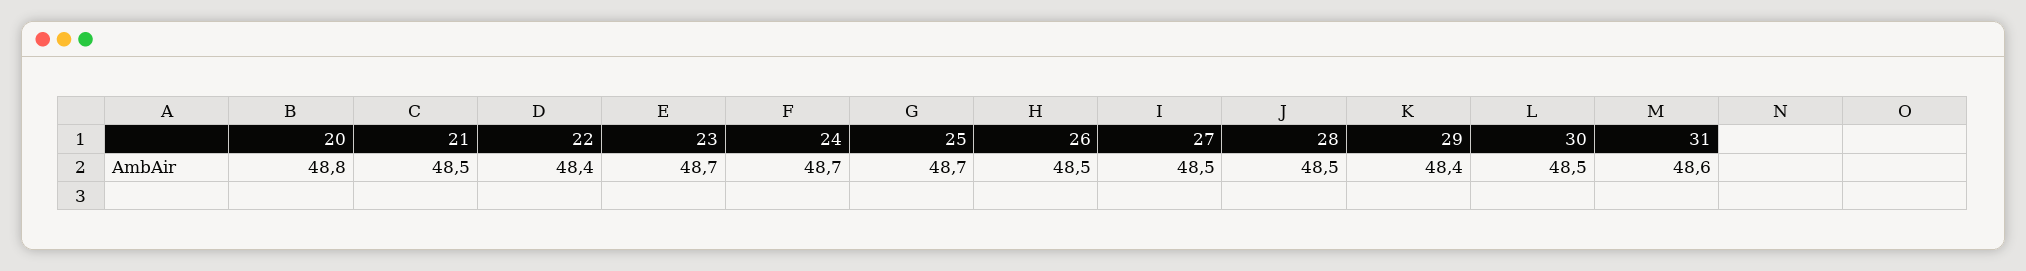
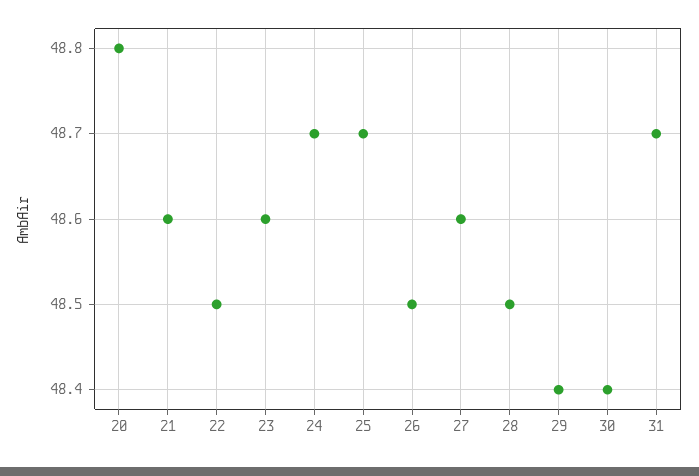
  {
    "20": 48.8,
-   "21": 48.5,
+   "21": 48.6,
-   "22": 48.4,
+   "22": 48.5,
-   "23": 48.7,
+   "23": 48.6,
    "24": 48.7,
    "25": 48.7,
    "26": 48.5,
-   "27": 48.5,
+   "27": 48.6,
    "28": 48.5,
    "29": 48.4,
-   "30": 48.5,
+   "30": 48.4,
-   "31": 48.6
+   "31": 48.7
  }

